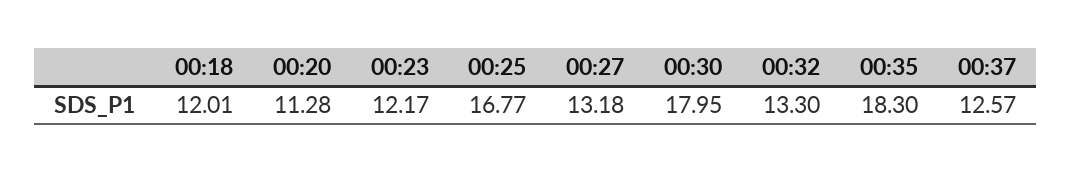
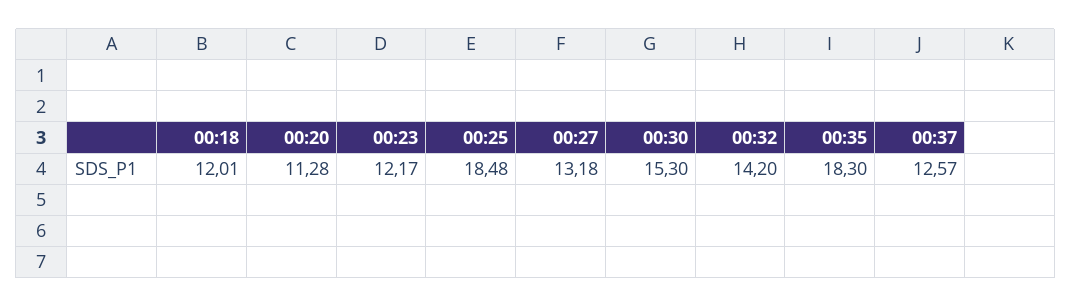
  {
    "00:18": 12.01,
    "00:20": 11.28,
    "00:23": 12.17,
-   "00:25": 16.77,
+   "00:25": 18.48,
    "00:27": 13.18,
-   "00:30": 17.95,
+   "00:30": 15.3,
-   "00:32": 13.3,
+   "00:32": 14.2,
    "00:35": 18.3,
    "00:37": 12.57
  }

